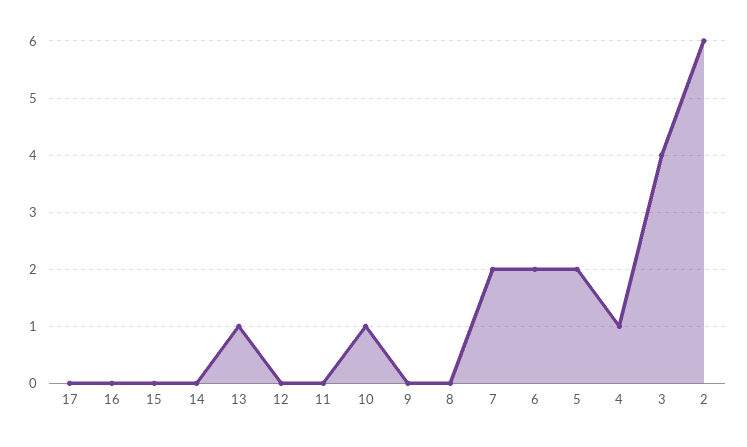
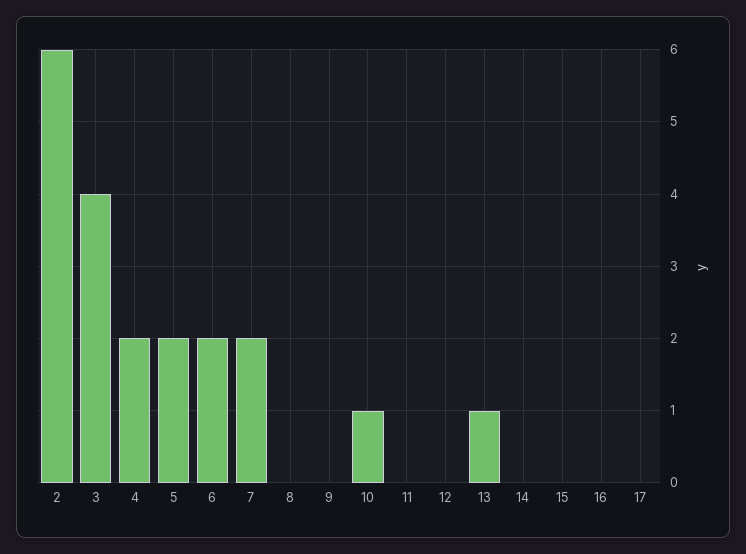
  {
    "17": 0,
    "16": 0,
    "15": 0,
    "14": 0,
    "13": 1,
    "12": 0,
    "11": 0,
    "10": 1,
    "9": 0,
    "8": 0,
    "7": 2,
    "6": 2,
    "5": 2,
-   "4": 1,
+   "4": 2,
    "3": 4,
    "2": 6
  }

